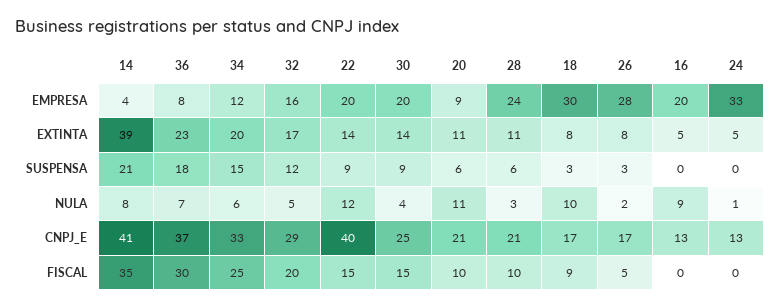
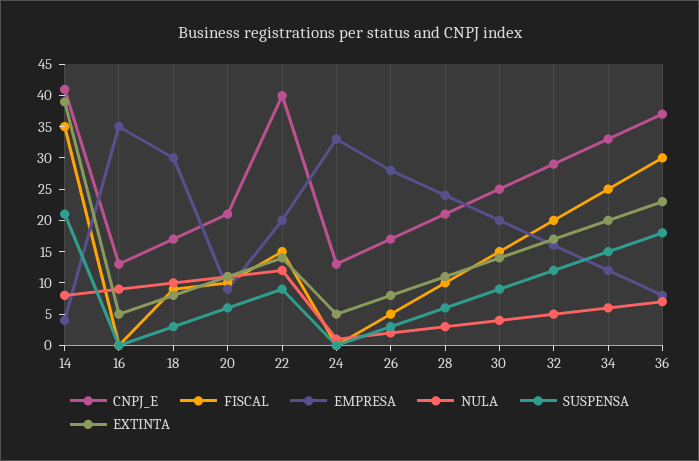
  {
    "EMPRESA": {
      "14": 4,
      "36": 8,
      "34": 12,
      "32": 16,
      "22": 20,
      "30": 20,
      "20": 9,
      "28": 24,
      "18": 30,
      "26": 28,
-     "16": 20,
+     "16": 35,
      "24": 33
    },
    "EXTINTA": {
      "14": 39,
      "36": 23,
      "34": 20,
      "32": 17,
      "22": 14,
      "30": 14,
      "20": 11,
      "28": 11,
      "18": 8,
      "26": 8,
      "16": 5,
      "24": 5
    },
    "SUSPENSA": {
      "14": 21,
      "36": 18,
      "34": 15,
      "32": 12,
      "22": 9,
      "30": 9,
      "20": 6,
      "28": 6,
      "18": 3,
      "26": 3,
      "16": 0,
      "24": 0
    },
    "NULA": {
      "14": 8,
      "36": 7,
      "34": 6,
      "32": 5,
      "22": 12,
      "30": 4,
      "20": 11,
      "28": 3,
      "18": 10,
      "26": 2,
      "16": 9,
      "24": 1
    },
    "CNPJ_E": {
      "14": 41,
      "36": 37,
      "34": 33,
      "32": 29,
      "22": 40,
      "30": 25,
      "20": 21,
      "28": 21,
      "18": 17,
      "26": 17,
      "16": 13,
      "24": 13
    },
    "FISCAL": {
      "14": 35,
      "36": 30,
      "34": 25,
      "32": 20,
      "22": 15,
      "30": 15,
      "20": 10,
      "28": 10,
      "18": 9,
      "26": 5,
      "16": 0,
      "24": 0
    }
  }

